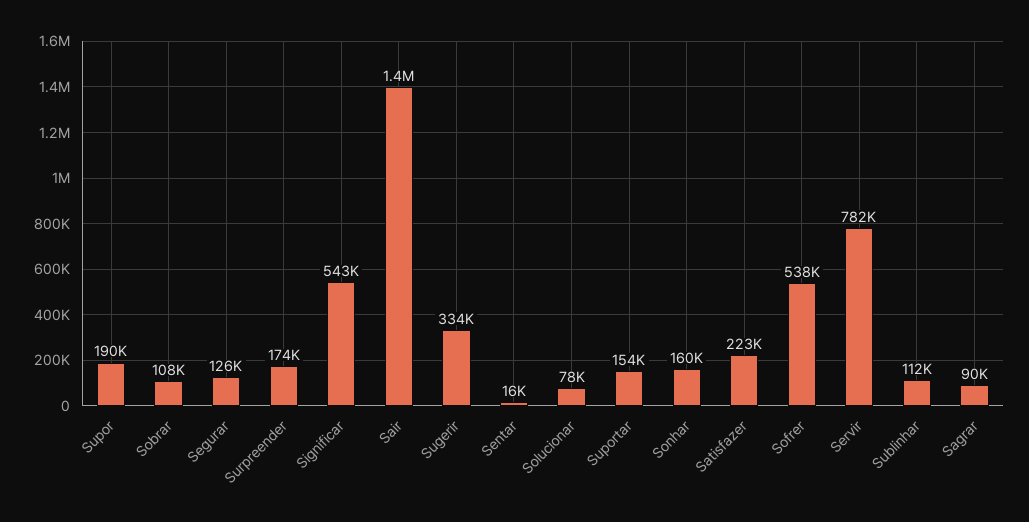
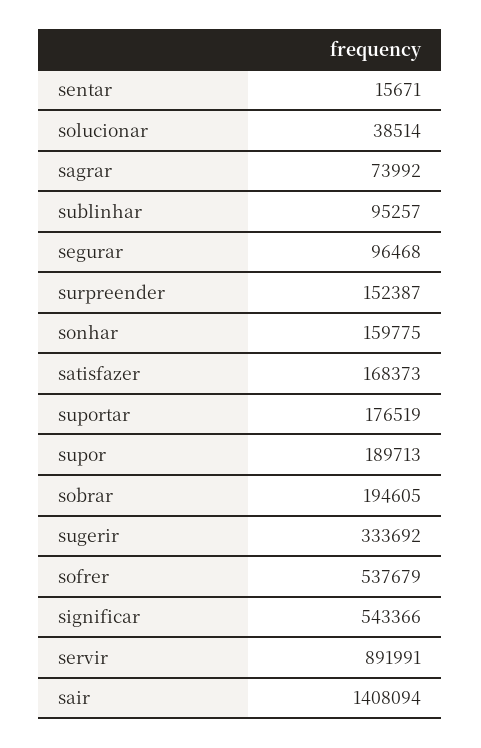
  {
    "Supor": 189713,
-   "Sobrar": 108000,
+   "Sobrar": 194605,
-   "Segurar": 126000,
+   "Segurar": 96468,
-   "Surpreender": 174000,
+   "Surpreender": 152387,
    "Significar": 543366,
    "Sair": 1408094,
    "Sugerir": 333692,
    "Sentar": 15671,
-   "Solucionar": 78000,
+   "Solucionar": 38514,
-   "Suportar": 154000,
+   "Suportar": 176519,
    "Sonhar": 159775,
-   "Satisfazer": 223000,
+   "Satisfazer": 168373,
    "Sofrer": 537679,
-   "Servir": 782000,
+   "Servir": 891991,
-   "Sublinhar": 112000,
+   "Sublinhar": 95257,
-   "Sagrar": 90000
+   "Sagrar": 73992
  }

